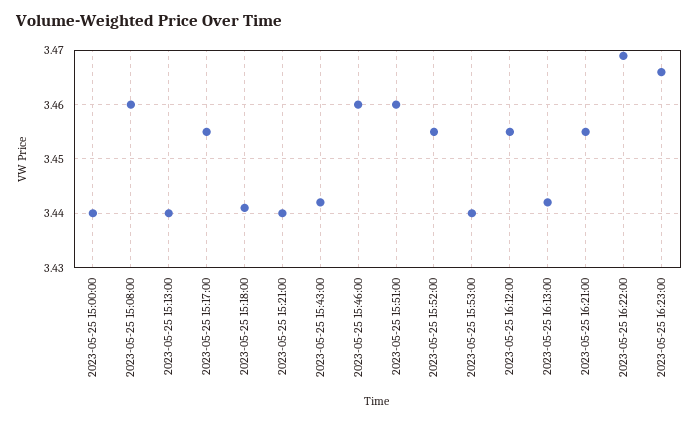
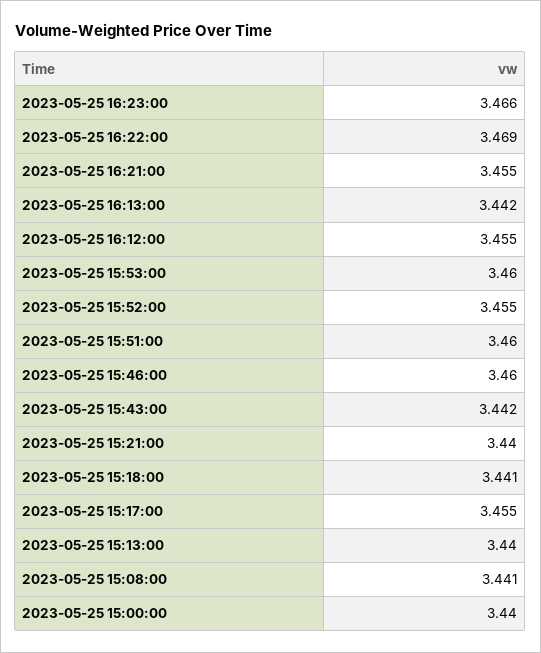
  {
    "2023-05-25 15:00:00": 3.44,
-   "2023-05-25 15:08:00": 3.46,
+   "2023-05-25 15:08:00": 3.441,
    "2023-05-25 15:13:00": 3.44,
    "2023-05-25 15:17:00": 3.455,
    "2023-05-25 15:18:00": 3.441,
    "2023-05-25 15:21:00": 3.44,
    "2023-05-25 15:43:00": 3.442,
    "2023-05-25 15:46:00": 3.46,
    "2023-05-25 15:51:00": 3.46,
    "2023-05-25 15:52:00": 3.455,
-   "2023-05-25 15:53:00": 3.44,
+   "2023-05-25 15:53:00": 3.46,
    "2023-05-25 16:12:00": 3.455,
    "2023-05-25 16:13:00": 3.442,
    "2023-05-25 16:21:00": 3.455,
    "2023-05-25 16:22:00": 3.469,
    "2023-05-25 16:23:00": 3.466
  }

